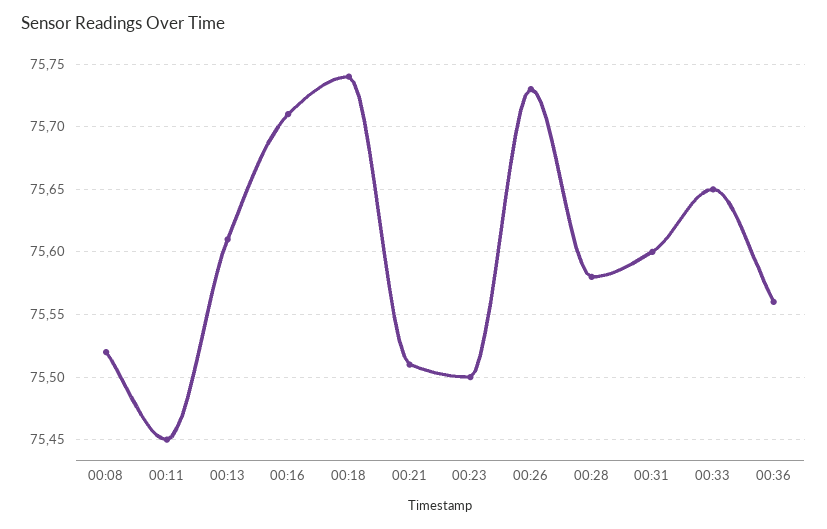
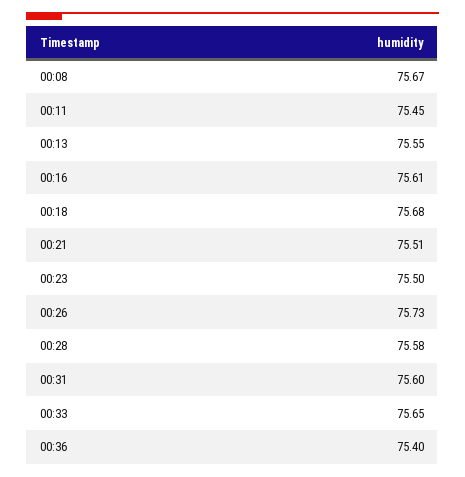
  {
-   "00:08": 75.52,
+   "00:08": 75.67,
    "00:11": 75.45,
-   "00:13": 75.61,
+   "00:13": 75.55,
-   "00:16": 75.71,
+   "00:16": 75.61,
-   "00:18": 75.74,
+   "00:18": 75.68,
    "00:21": 75.51,
    "00:23": 75.5,
    "00:26": 75.73,
    "00:28": 75.58,
    "00:31": 75.6,
    "00:33": 75.65,
-   "00:36": 75.56
+   "00:36": 75.4
  }

